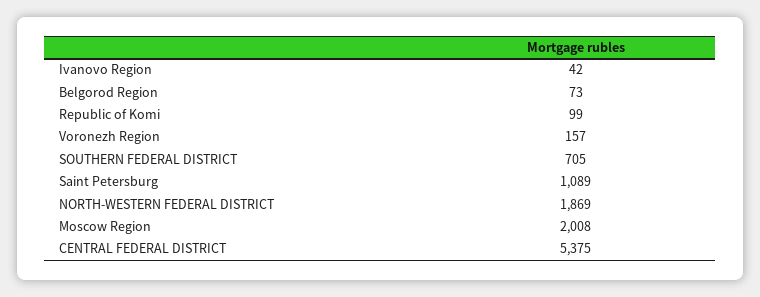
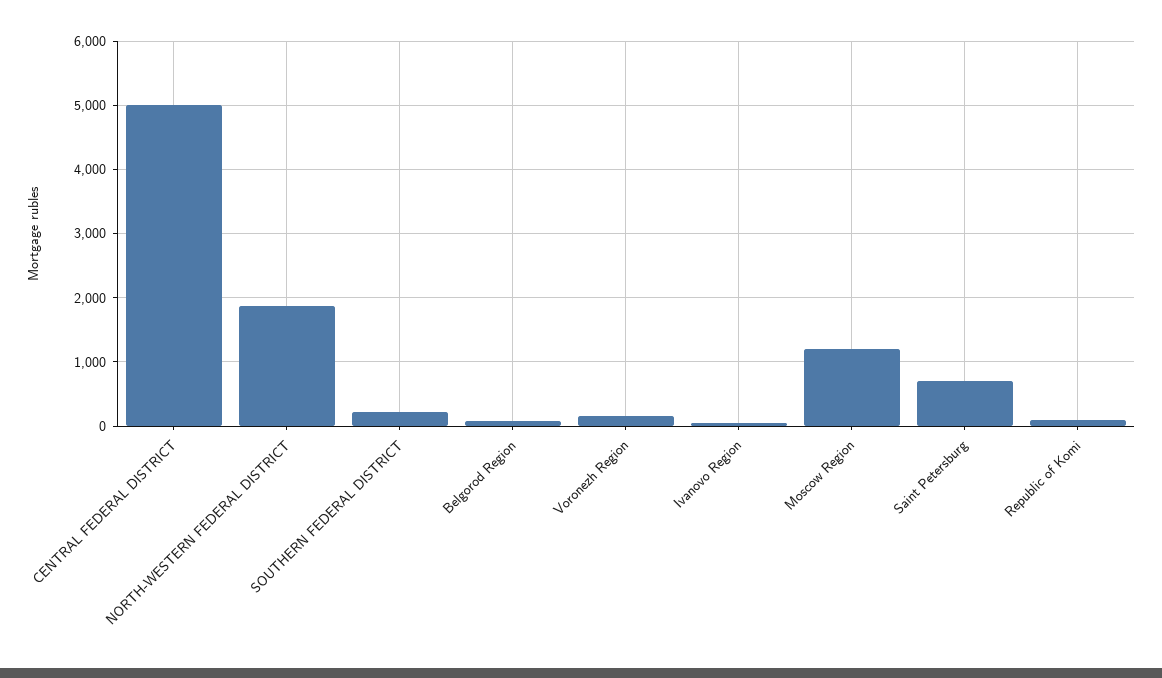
  {
    "Ivanovo Region": 42,
    "Belgorod Region": 73,
    "Republic of Komi": 99,
    "Voronezh Region": 157,
-   "SOUTHERN FEDERAL DISTRICT": 705,
+   "SOUTHERN FEDERAL DISTRICT": 200,
-   "Saint Petersburg": 1089,
+   "Saint Petersburg": 700,
    "NORTH-WESTERN FEDERAL DISTRICT": 1869,
-   "Moscow Region": 2008,
+   "Moscow Region": 1200,
-   "CENTRAL FEDERAL DISTRICT": 5375
+   "CENTRAL FEDERAL DISTRICT": 5000
  }

